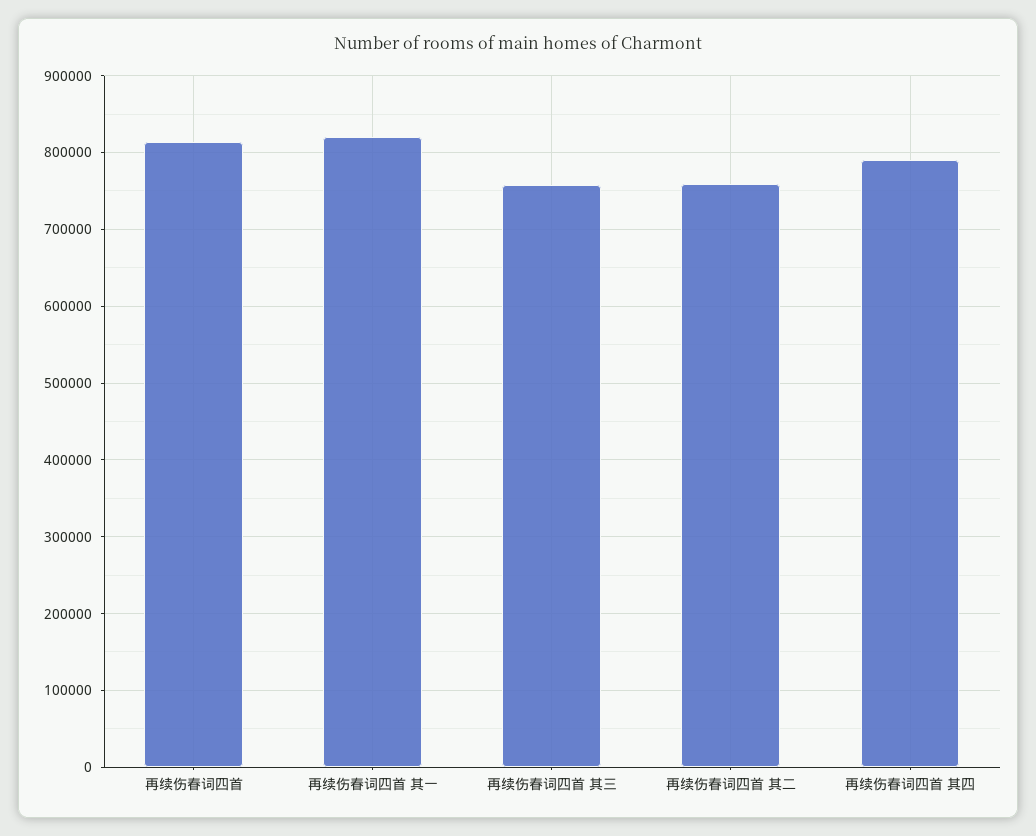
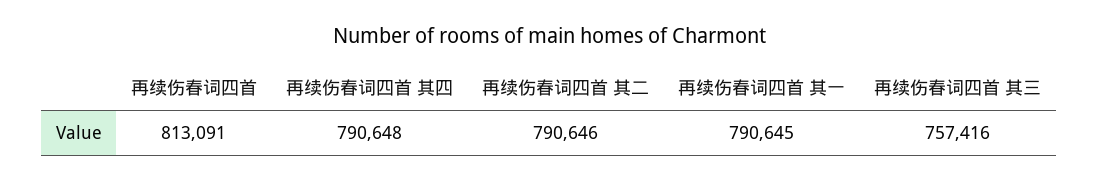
  {
    "再续伤春词四首": 813091,
-   "再续伤春词四首 其一": 820000,
+   "再续伤春词四首 其一": 790645,
    "再续伤春词四首 其三": 757416,
-   "再续伤春词四首 其二": 760000,
+   "再续伤春词四首 其二": 790646,
    "再续伤春词四首 其四": 790648
  }

